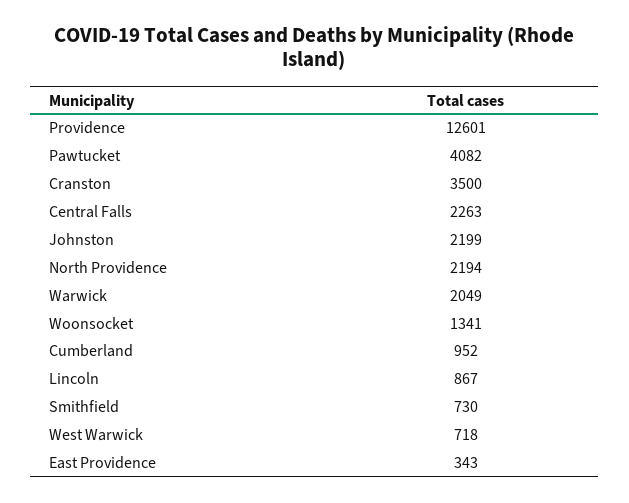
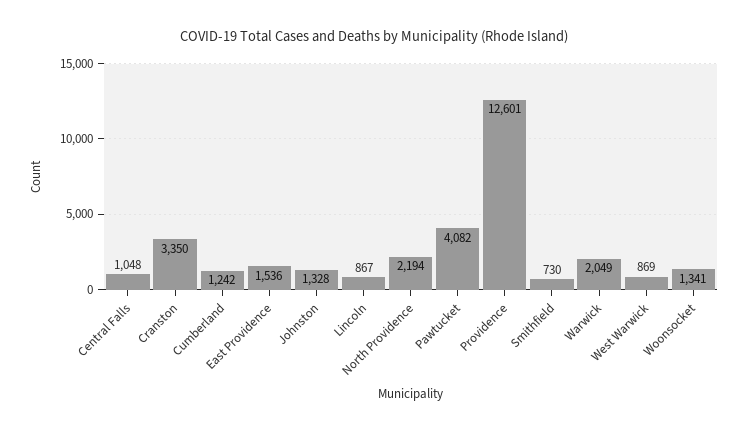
  {
    "Providence": 12601,
    "Pawtucket": 4082,
-   "Cranston": 3500,
+   "Cranston": 3350,
-   "Central Falls": 2263,
+   "Central Falls": 1048,
-   "Johnston": 2199,
+   "Johnston": 1328,
    "North Providence": 2194,
    "Warwick": 2049,
    "Woonsocket": 1341,
-   "Cumberland": 952,
+   "Cumberland": 1242,
    "Lincoln": 867,
    "Smithfield": 730,
-   "West Warwick": 718,
+   "West Warwick": 869,
-   "East Providence": 343
+   "East Providence": 1536
  }

